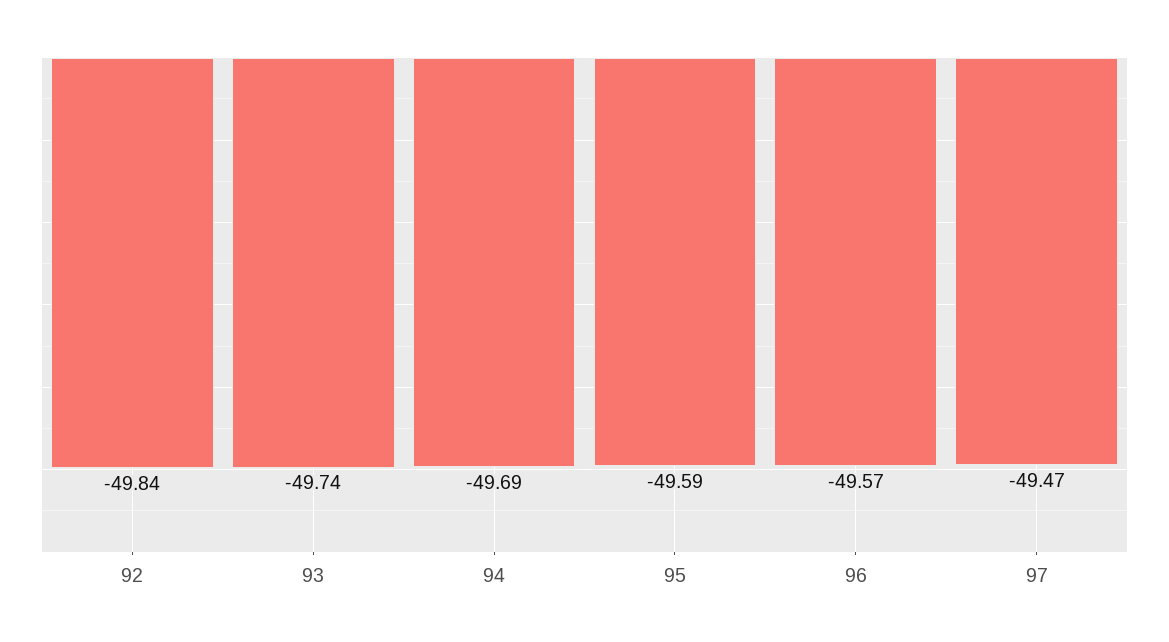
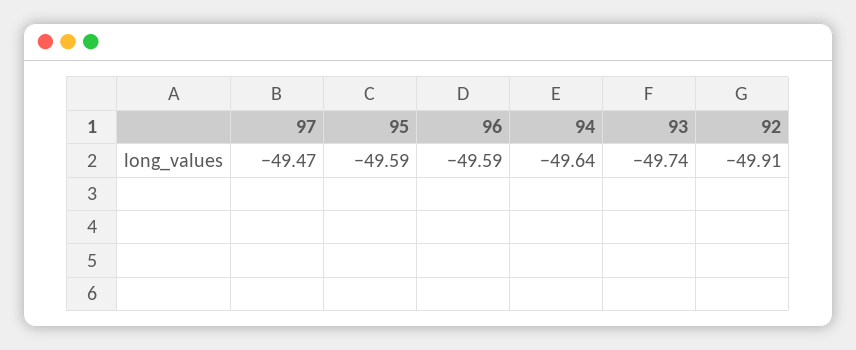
  {
-   "92": -49.84,
+   "92": -49.91,
    "93": -49.74,
-   "94": -49.69,
+   "94": -49.64,
    "95": -49.59,
-   "96": -49.57,
+   "96": -49.59,
    "97": -49.47
  }

